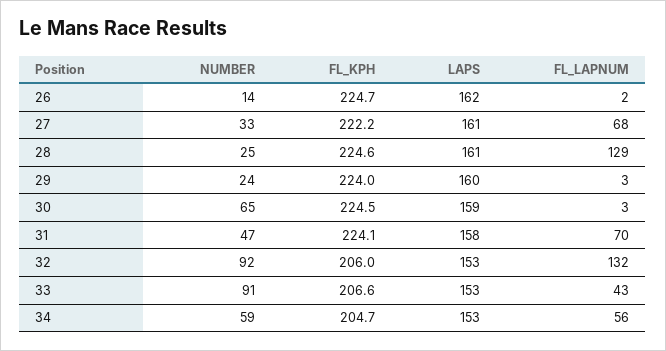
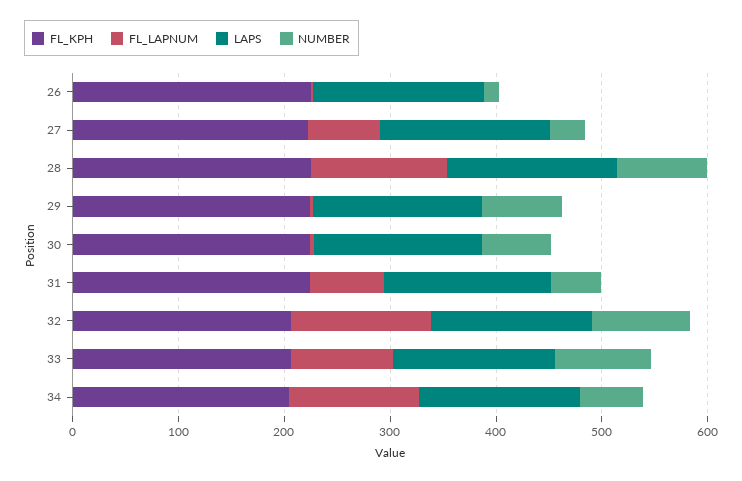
  {
    "NUMBER": {
      "26": 14,
      "27": 33,
-     "28": 25,
+     "28": 80,
-     "29": 24,
+     "29": 80,
      "30": 65,
      "31": 47,
      "32": 92,
      "33": 91,
      "34": 59
    },
    "FL_KPH": {
      "26": 224.7,
      "27": 222.2,
      "28": 224.6,
      "29": 224,
      "30": 224.5,
      "31": 224.1,
      "32": 206,
      "33": 206.6,
      "34": 204.7
    },
    "LAPS": {
      "26": 162,
      "27": 161,
      "28": 161,
      "29": 160,
      "30": 159,
      "31": 158,
      "32": 153,
      "33": 153,
      "34": 153
    },
    "FL_LAPNUM": {
      "26": 2,
      "27": 68,
      "28": 129,
      "29": 3,
      "30": 3,
      "31": 70,
      "32": 132,
-     "33": 43,
+     "33": 100,
-     "34": 56
+     "34": 120
    }
  }

